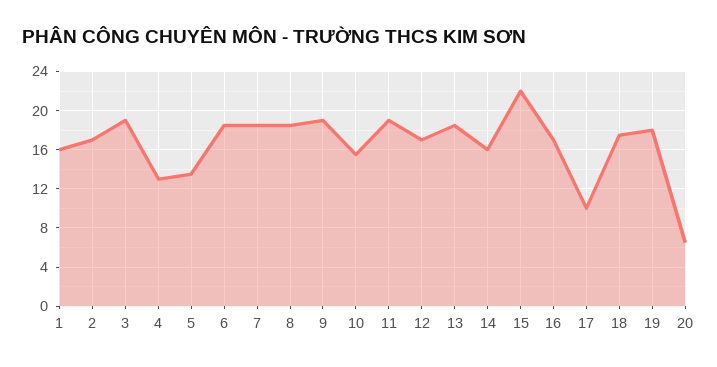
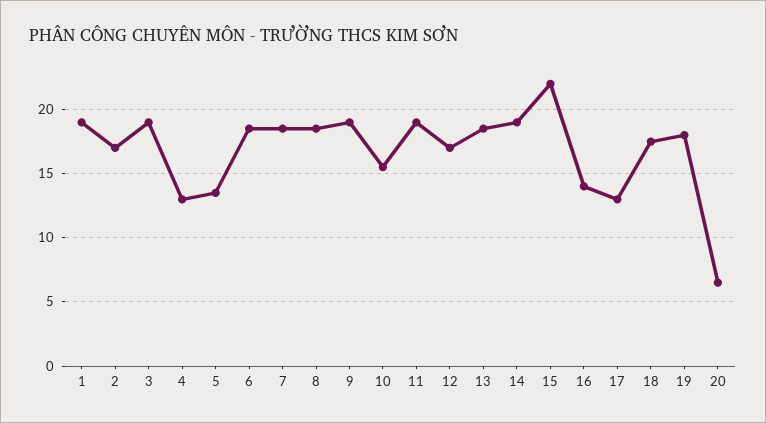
  {
-   "1": 16,
+   "1": 19,
    "2": 17,
    "3": 19,
    "4": 13,
    "5": 13.5,
    "6": 18.5,
    "7": 18.5,
    "8": 18.5,
    "9": 19,
    "10": 15.5,
    "11": 19,
    "12": 17,
    "13": 18.5,
-   "14": 16,
+   "14": 19,
    "15": 22,
-   "16": 17,
+   "16": 14,
-   "17": 10,
+   "17": 13,
    "18": 17.5,
    "19": 18,
    "20": 6.5
  }

